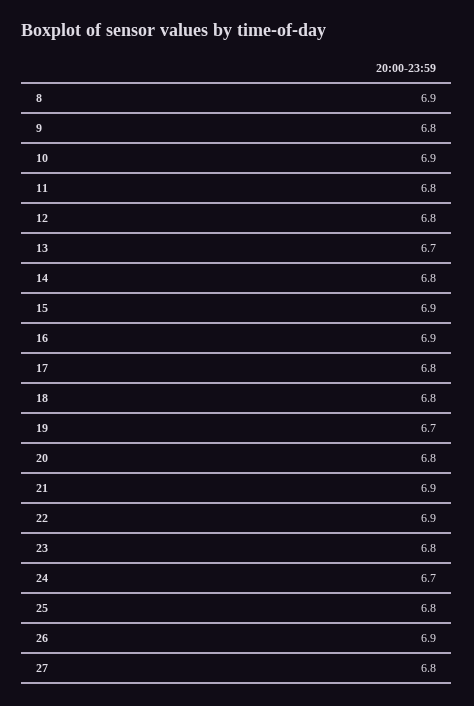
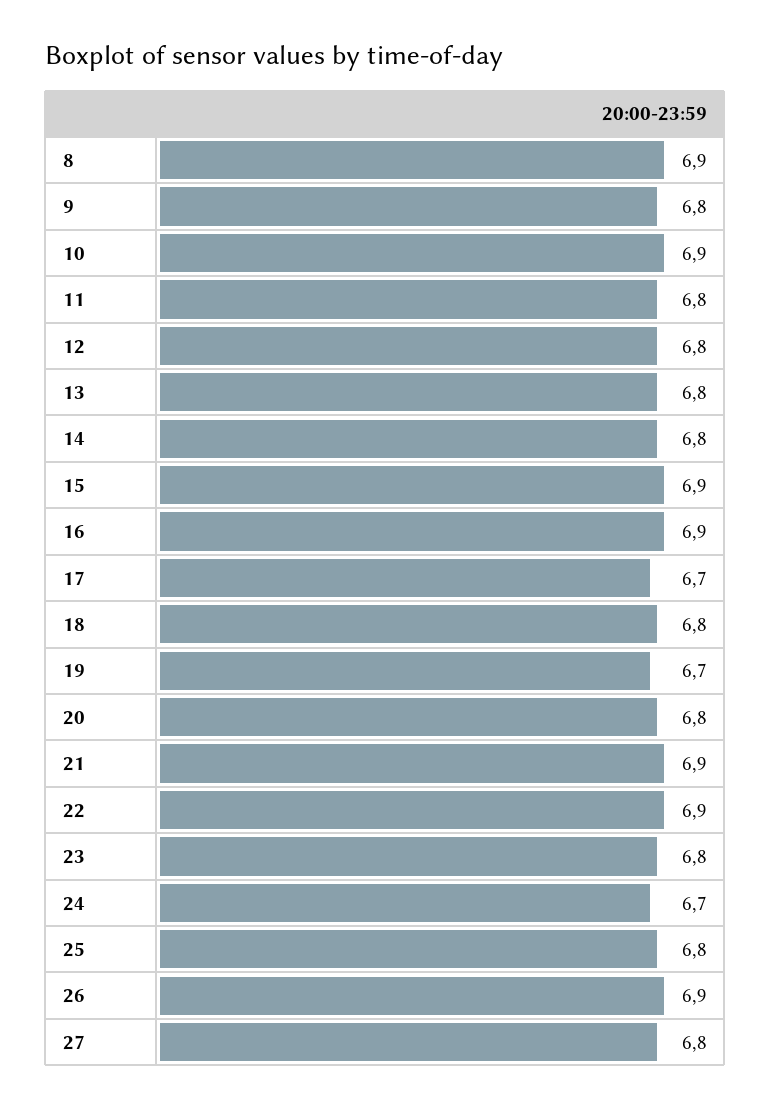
  {
    "8": 6.9,
    "9": 6.8,
    "10": 6.9,
    "11": 6.8,
    "12": 6.8,
-   "13": 6.7,
+   "13": 6.8,
    "14": 6.8,
    "15": 6.9,
    "16": 6.9,
-   "17": 6.8,
+   "17": 6.7,
    "18": 6.8,
    "19": 6.7,
    "20": 6.8,
    "21": 6.9,
    "22": 6.9,
    "23": 6.8,
    "24": 6.7,
    "25": 6.8,
    "26": 6.9,
    "27": 6.8
  }

